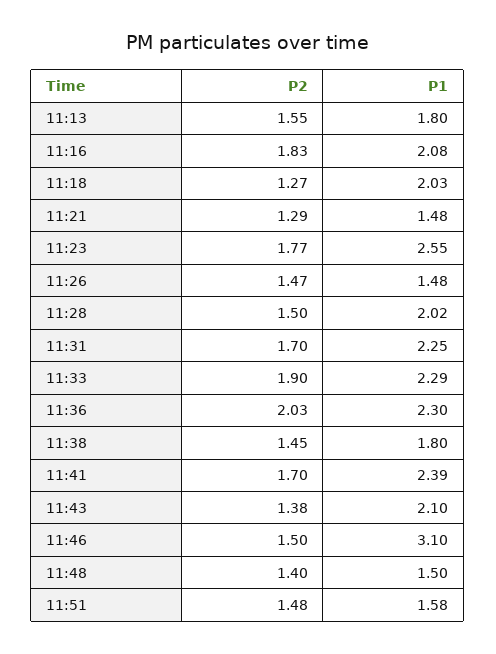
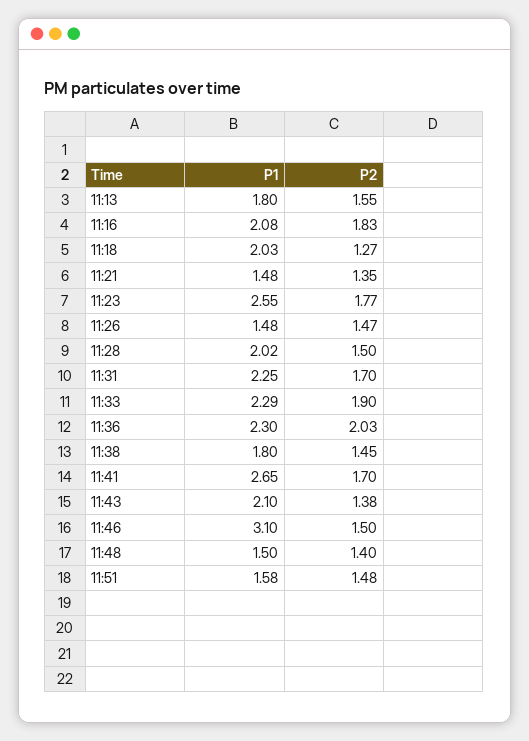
  {
    "P2": {
      "11:13": 1.55,
      "11:16": 1.83,
      "11:18": 1.27,
-     "11:21": 1.29,
+     "11:21": 1.35,
      "11:23": 1.77,
      "11:26": 1.47,
      "11:28": 1.5,
      "11:31": 1.7,
      "11:33": 1.9,
      "11:36": 2.03,
      "11:38": 1.45,
      "11:41": 1.7,
      "11:43": 1.38,
      "11:46": 1.5,
      "11:48": 1.4,
      "11:51": 1.48
    },
    "P1": {
      "11:13": 1.8,
      "11:16": 2.08,
      "11:18": 2.03,
      "11:21": 1.48,
      "11:23": 2.55,
      "11:26": 1.48,
      "11:28": 2.02,
      "11:31": 2.25,
      "11:33": 2.29,
      "11:36": 2.3,
      "11:38": 1.8,
-     "11:41": 2.39,
+     "11:41": 2.65,
      "11:43": 2.1,
      "11:46": 3.1,
      "11:48": 1.5,
      "11:51": 1.58
    }
  }

